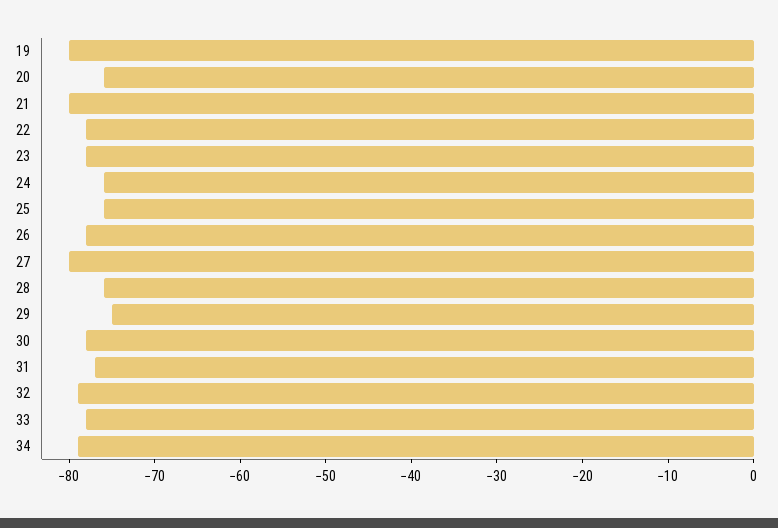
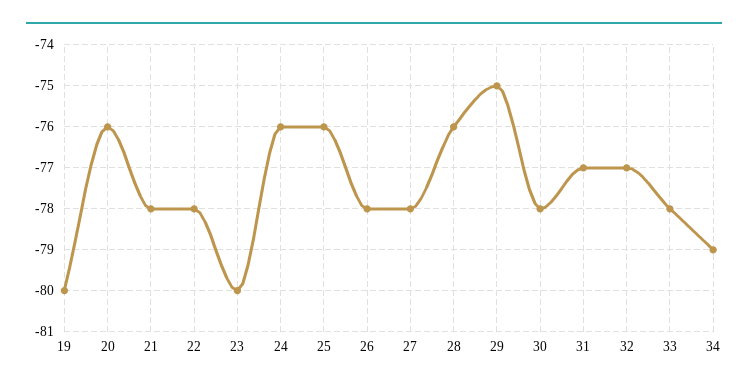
  {
    "19": -80,
    "20": -76,
-   "21": -80,
+   "21": -78,
    "22": -78,
-   "23": -78,
+   "23": -80,
    "24": -76,
    "25": -76,
    "26": -78,
-   "27": -80,
+   "27": -78,
    "28": -76,
    "29": -75,
    "30": -78,
    "31": -77,
-   "32": -79,
+   "32": -77,
    "33": -78,
    "34": -79
  }

